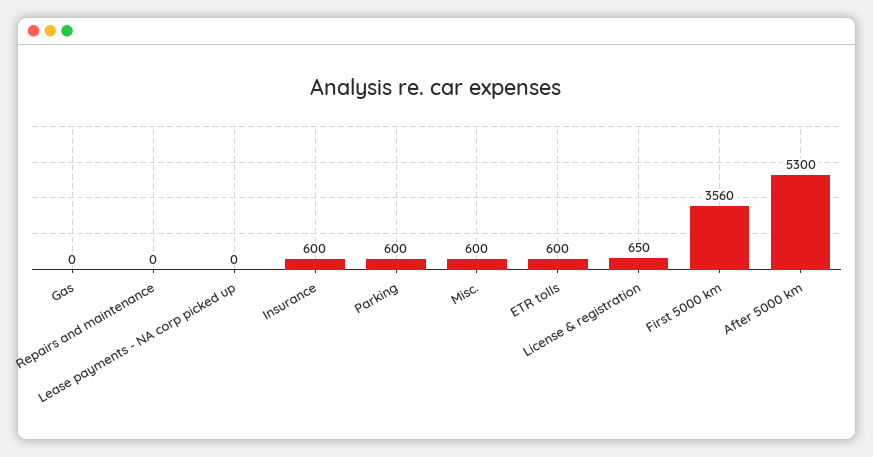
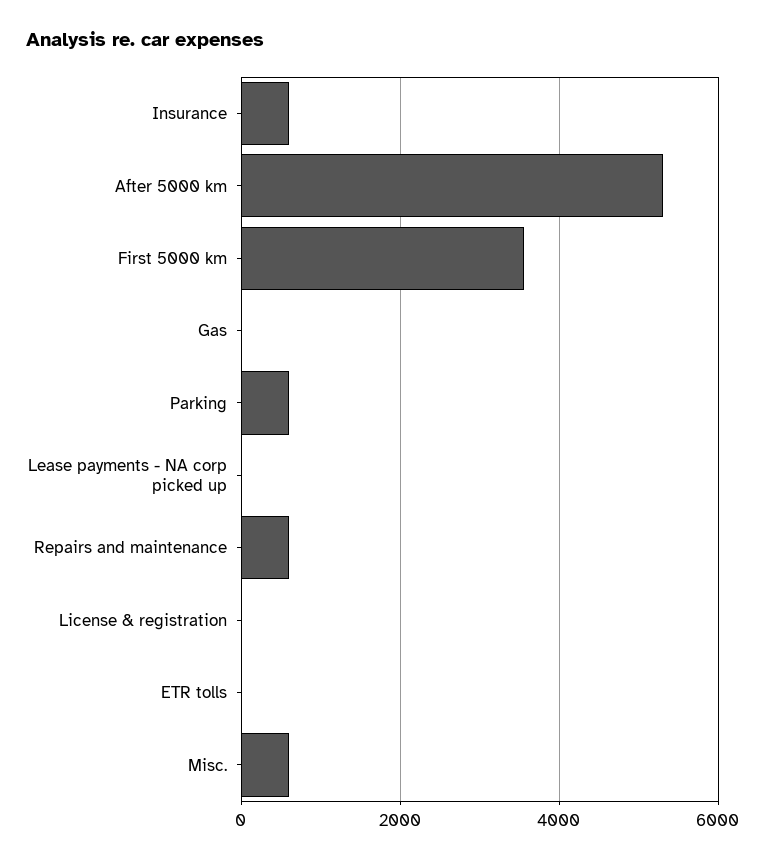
  {
    "Gas": 0,
-   "Repairs and maintenance": 0,
+   "Repairs and maintenance": 600,
    "Lease payments - NA corp picked up": 0,
    "Insurance": 600,
    "Parking": 600,
    "Misc.": 600,
-   "ETR tolls": 600,
+   "ETR tolls": 0,
-   "License & registration": 650,
+   "License & registration": 0,
    "First 5000 km": 3560,
    "After 5000 km": 5300
  }

